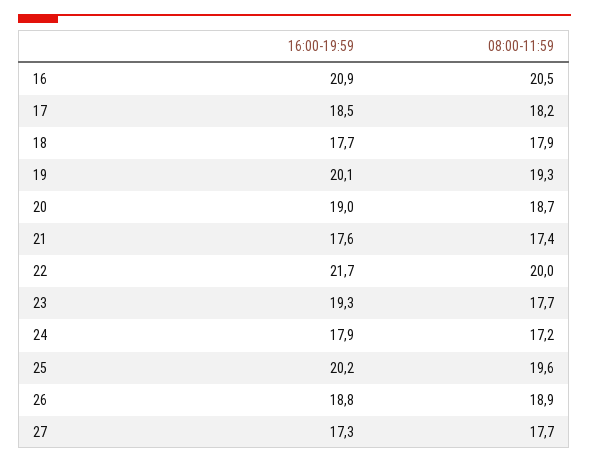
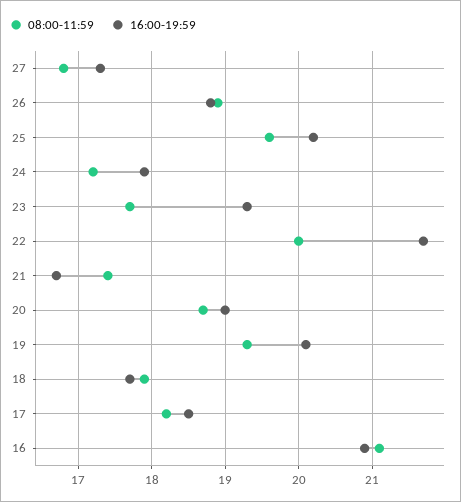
  {
    "16:00-19:59": {
      "16": 20.9,
      "17": 18.5,
      "18": 17.7,
      "19": 20.1,
      "20": 19,
-     "21": 17.6,
+     "21": 16.7,
      "22": 21.7,
      "23": 19.3,
      "24": 17.9,
      "25": 20.2,
      "26": 18.8,
      "27": 17.3
    },
    "08:00-11:59": {
-     "16": 20.5,
+     "16": 21.1,
      "17": 18.2,
      "18": 17.9,
      "19": 19.3,
      "20": 18.7,
      "21": 17.4,
      "22": 20,
      "23": 17.7,
      "24": 17.2,
      "25": 19.6,
      "26": 18.9,
-     "27": 17.7
+     "27": 16.8
    }
  }

